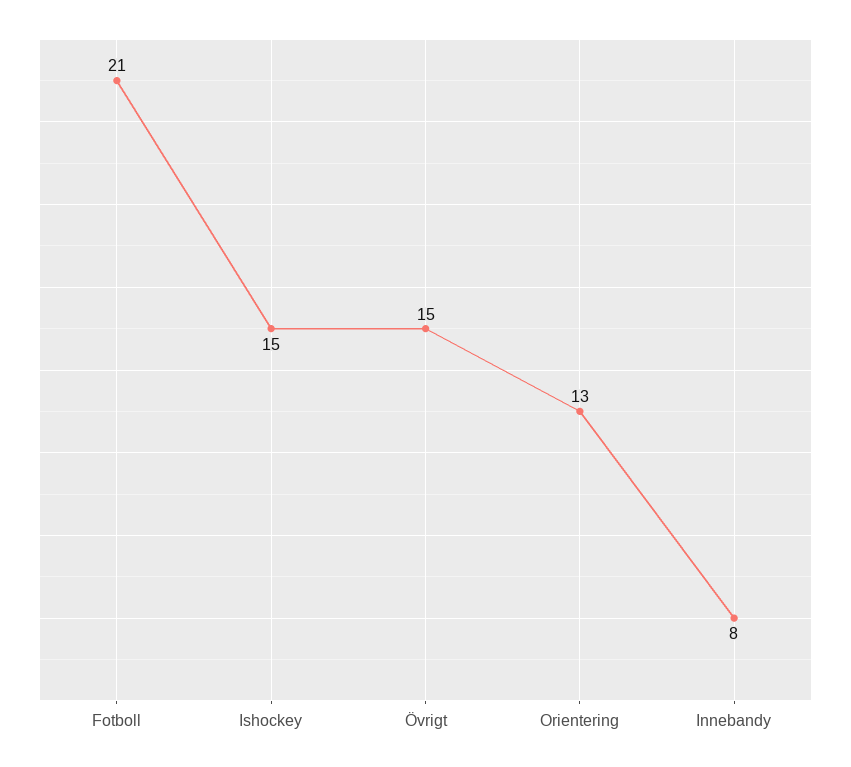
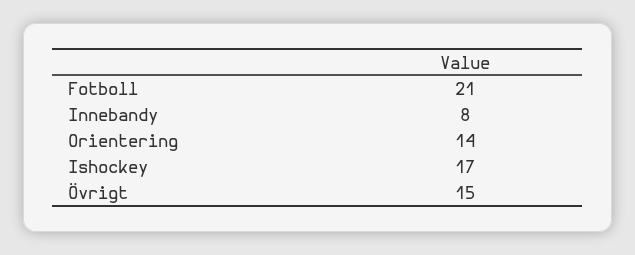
  {
    "Fotboll": 21,
-   "Ishockey": 15,
+   "Ishockey": 17,
    "Övrigt": 15,
-   "Orientering": 13,
+   "Orientering": 14,
    "Innebandy": 8
  }

